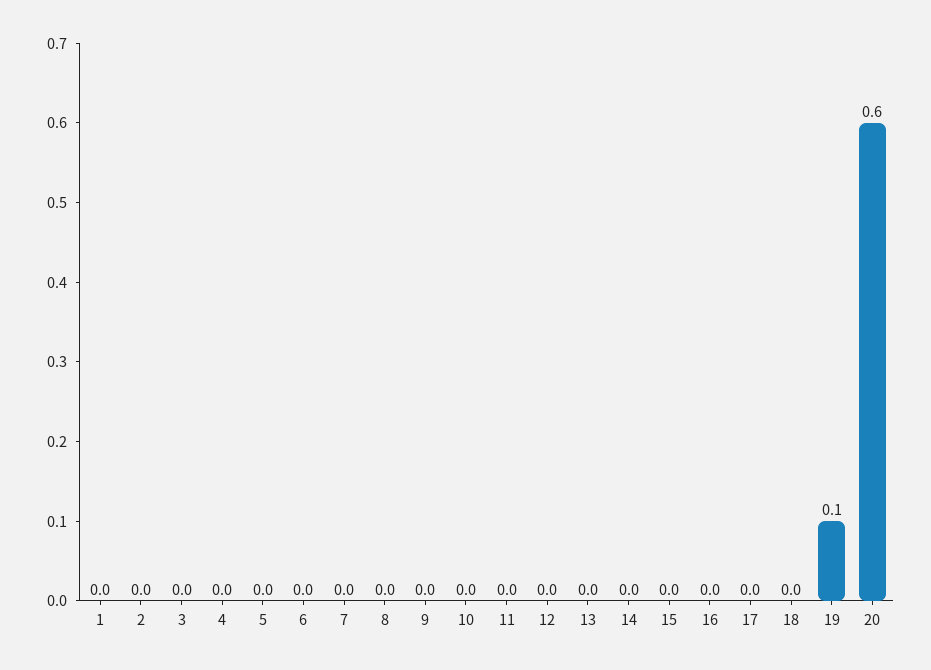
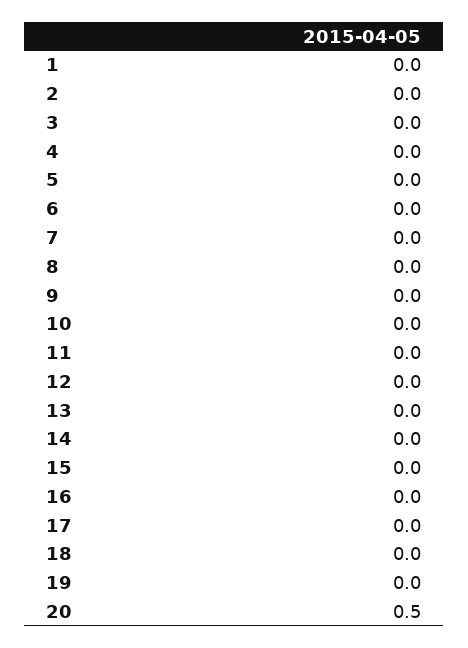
  {
    "1": 0,
    "2": 0,
    "3": 0,
    "4": 0,
    "5": 0,
    "6": 0,
    "7": 0,
    "8": 0,
    "9": 0,
    "10": 0,
    "11": 0,
    "12": 0,
    "13": 0,
    "14": 0,
    "15": 0,
    "16": 0,
    "17": 0,
    "18": 0,
-   "19": 0.1,
+   "19": 0,
-   "20": 0.6
+   "20": 0.5
  }

